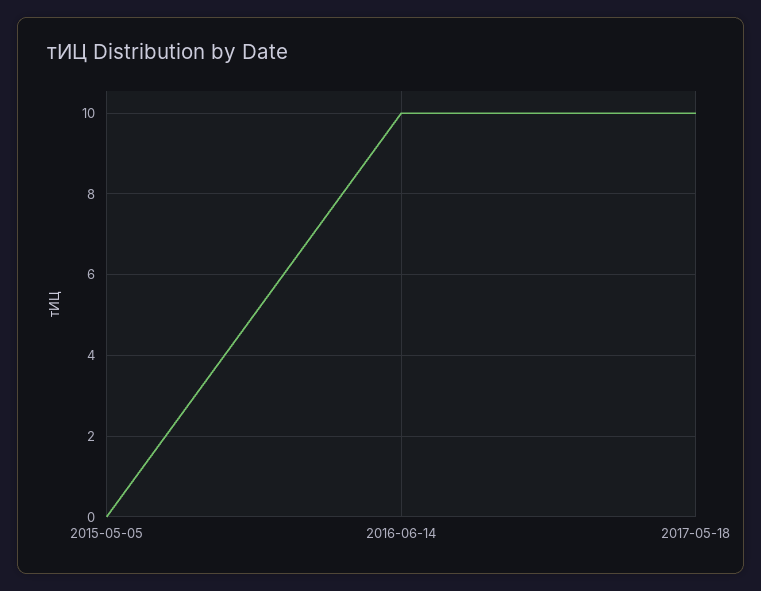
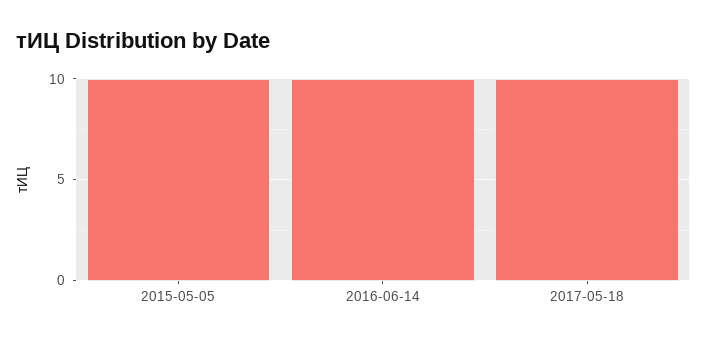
  {
-   "2015-05-05": 0,
+   "2015-05-05": 10,
    "2016-06-14": 10,
    "2017-05-18": 10
  }

